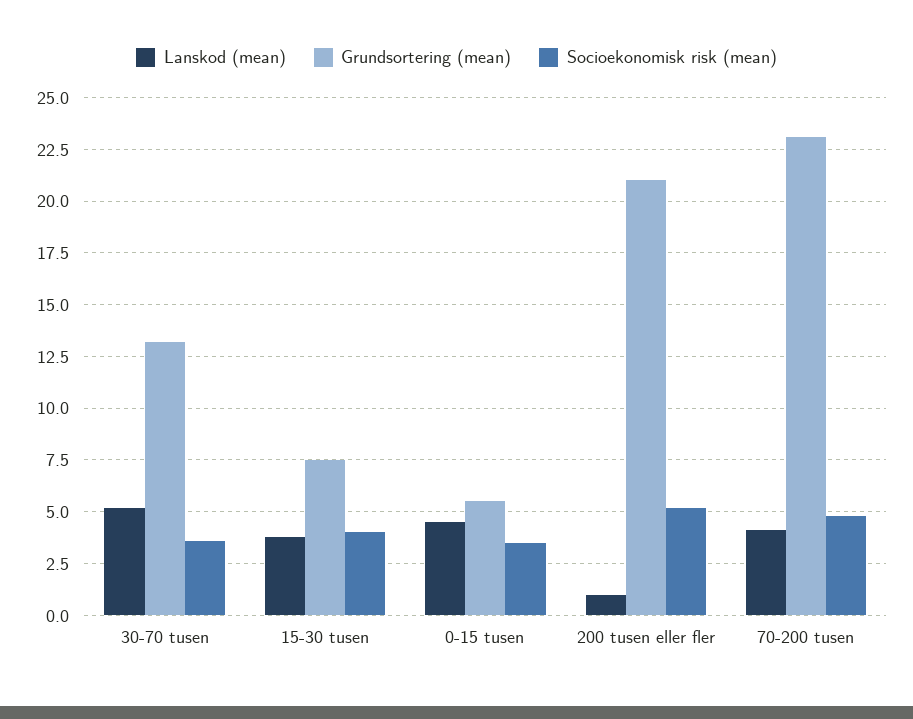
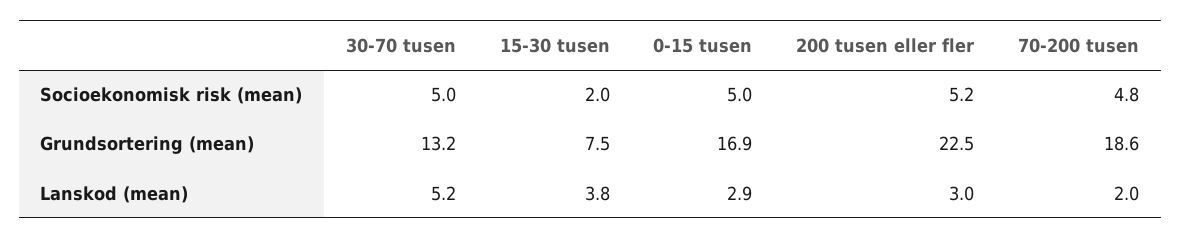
  {
    "Lanskod (mean)": {
      "30-70 tusen": 5.2,
      "15-30 tusen": 3.8,
-     "0-15 tusen": 4.5,
+     "0-15 tusen": 2.9,
-     "200 tusen eller fler": 1,
+     "200 tusen eller fler": 3,
-     "70-200 tusen": 4
+     "70-200 tusen": 2
    },
    "Grundsortering (mean)": {
      "30-70 tusen": 13.2,
      "15-30 tusen": 7.5,
-     "0-15 tusen": 5.5,
+     "0-15 tusen": 16.9,
-     "200 tusen eller fler": 21,
+     "200 tusen eller fler": 22.5,
-     "70-200 tusen": 23
+     "70-200 tusen": 18.6
    },
    "Socioekonomisk risk (mean)": {
-     "30-70 tusen": 3.5,
+     "30-70 tusen": 5,
-     "15-30 tusen": 4,
+     "15-30 tusen": 2,
-     "0-15 tusen": 3.5,
+     "0-15 tusen": 5,
      "200 tusen eller fler": 5.2,
      "70-200 tusen": 4.8
    }
  }

